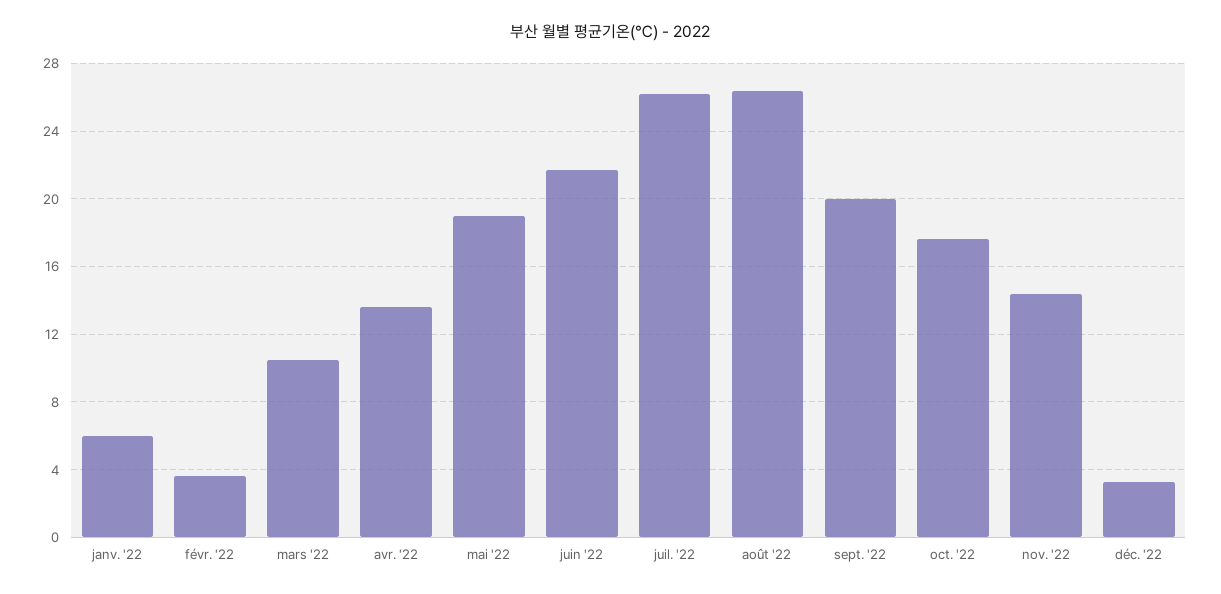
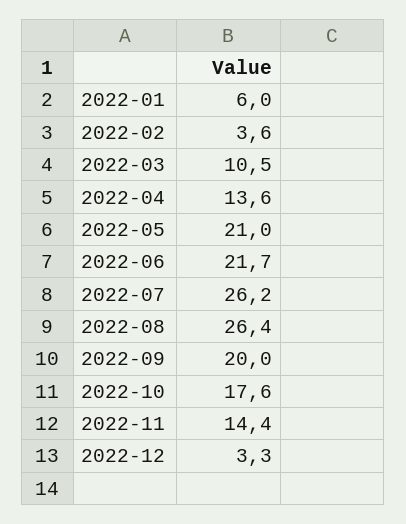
  {
    "janv. '22": 6,
    "févr. '22": 3.6,
    "mars '22": 10.5,
    "avr. '22": 13.6,
-   "mai '22": 19,
+   "mai '22": 21,
    "juin '22": 21.7,
    "juil. '22": 26.2,
    "août '22": 26.4,
    "sept. '22": 20,
    "oct. '22": 17.6,
    "nov. '22": 14.4,
    "déc. '22": 3.3
  }

